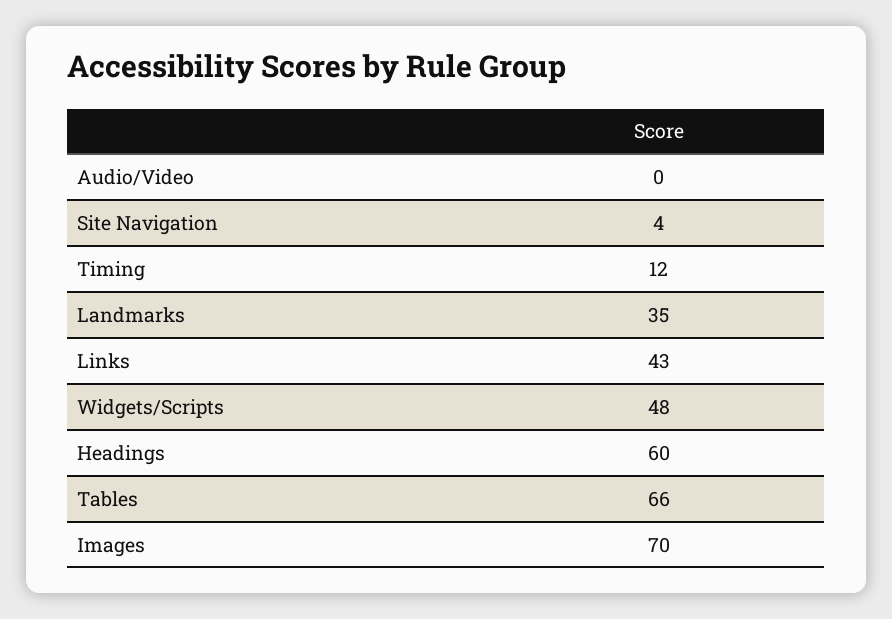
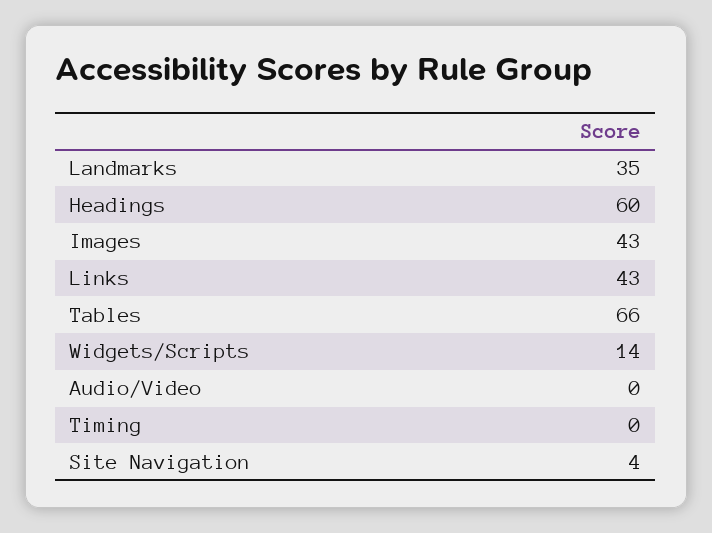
  {
    "Audio/Video": 0,
    "Site Navigation": 4,
-   "Timing": 12,
+   "Timing": 0,
    "Landmarks": 35,
    "Links": 43,
-   "Widgets/Scripts": 48,
+   "Widgets/Scripts": 14,
    "Headings": 60,
    "Tables": 66,
-   "Images": 70
+   "Images": 43
  }

